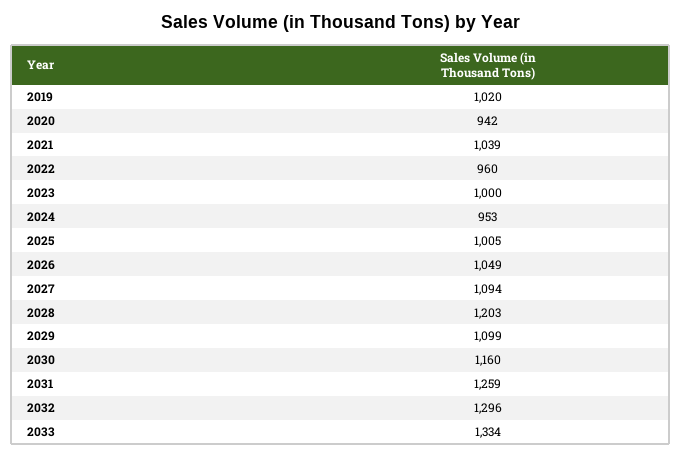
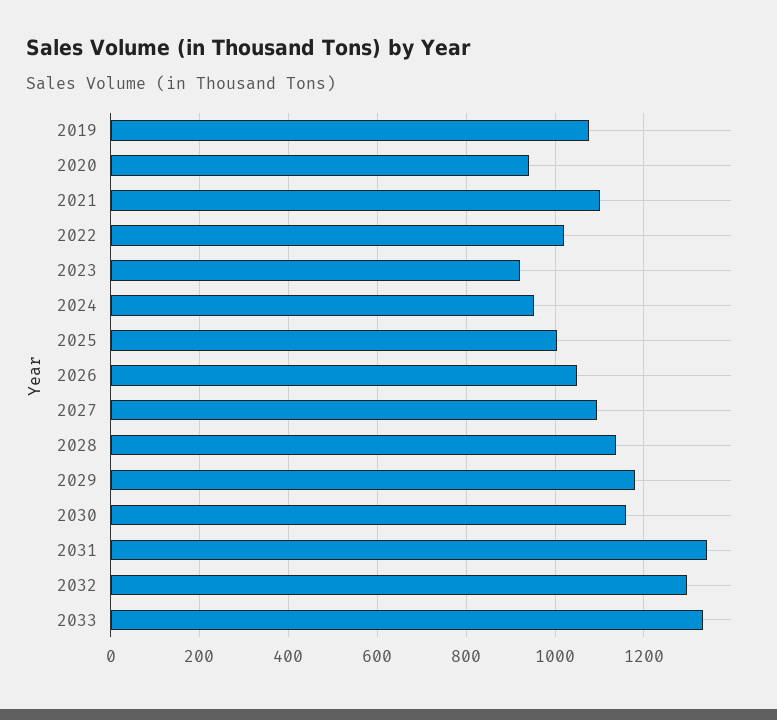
  {
-   "2019": 1020,
+   "2019": 1080,
    "2020": 942,
-   "2021": 1039,
+   "2021": 1100,
-   "2022": 960,
+   "2022": 1020,
-   "2023": 1000,
+   "2023": 920,
    "2024": 953,
    "2025": 1005,
    "2026": 1049,
    "2027": 1094,
-   "2028": 1203,
+   "2028": 1140,
-   "2029": 1099,
+   "2029": 1180,
    "2030": 1160,
-   "2031": 1259,
+   "2031": 1340,
    "2032": 1296,
    "2033": 1334
  }

